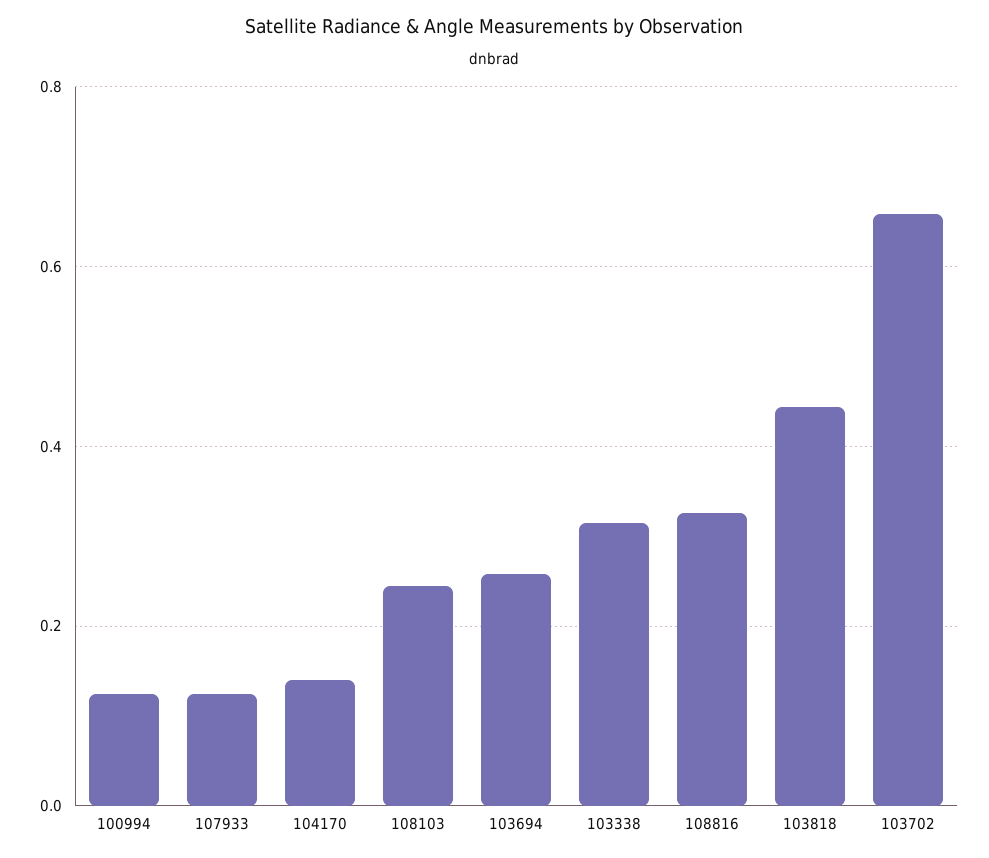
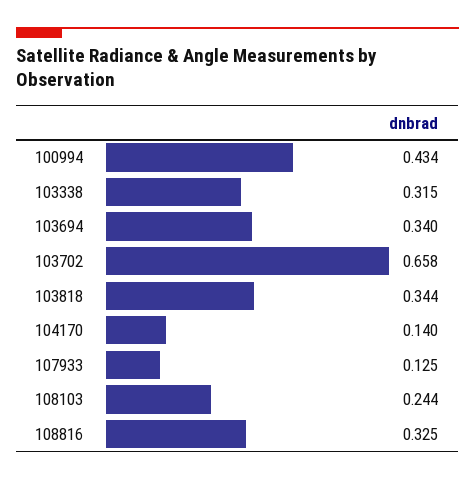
  {
-   "100994": 0.12,
+   "100994": 0.434,
    "107933": 0.125,
    "104170": 0.14,
    "108103": 0.244,
-   "103694": 0.26,
+   "103694": 0.34,
    "103338": 0.315,
    "108816": 0.325,
-   "103818": 0.44,
+   "103818": 0.344,
    "103702": 0.658
  }

